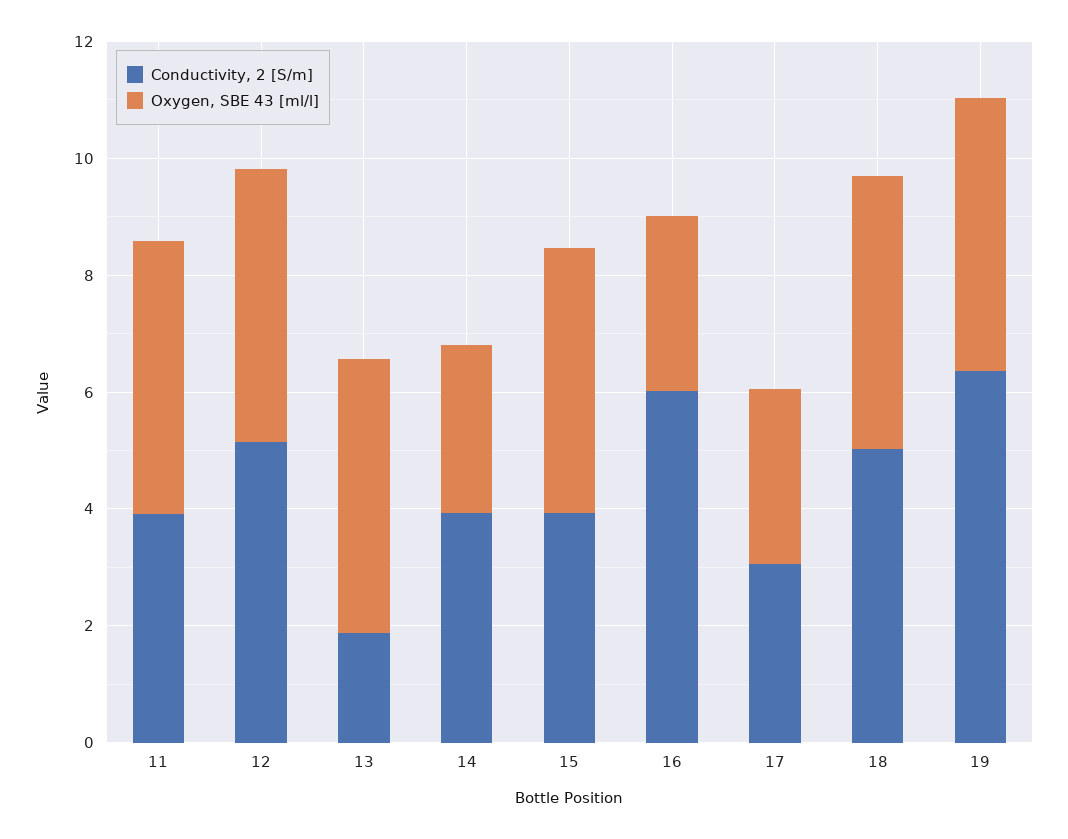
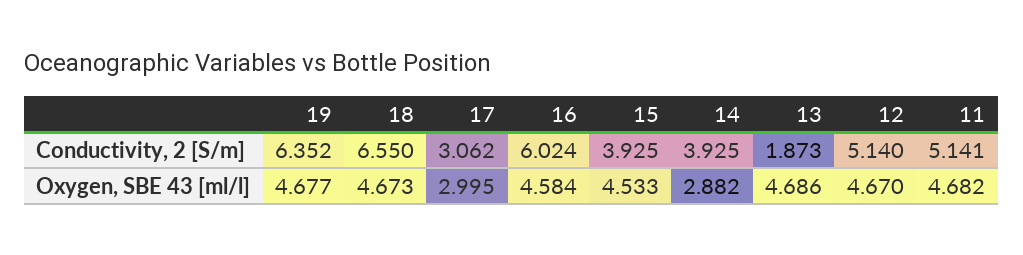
  {
    "Conductivity, 2 [S/m]": {
-     "11": 4,
+     "11": 5.141,
      "12": 5.14,
      "13": 1.873,
      "14": 3.925,
      "15": 3.925,
      "16": 6.024,
      "17": 3.062,
-     "18": 5,
+     "18": 6.55,
      "19": 6.352
    },
    "Oxygen, SBE 43 [ml/l]": {
      "11": 4.682,
      "12": 4.67,
      "13": 4.686,
      "14": 2.882,
      "15": 4.533,
-     "16": 3,
+     "16": 4.584,
      "17": 2.995,
      "18": 4.673,
      "19": 4.677
    }
  }

